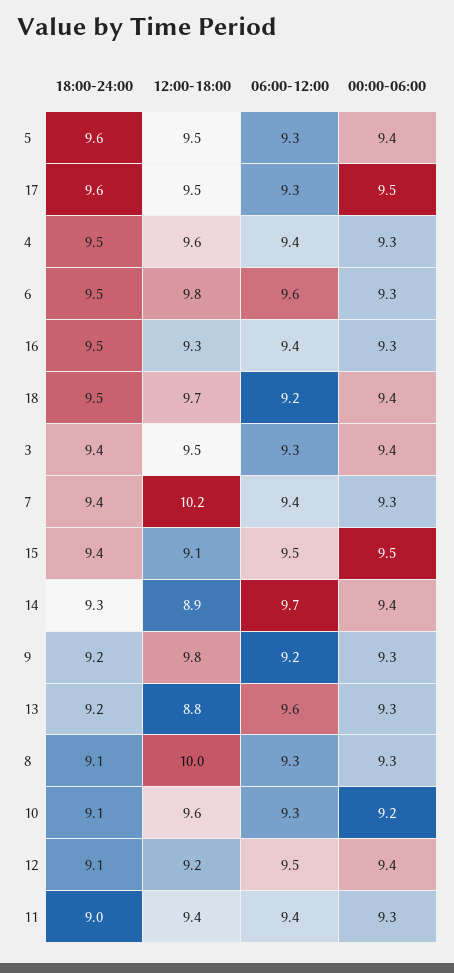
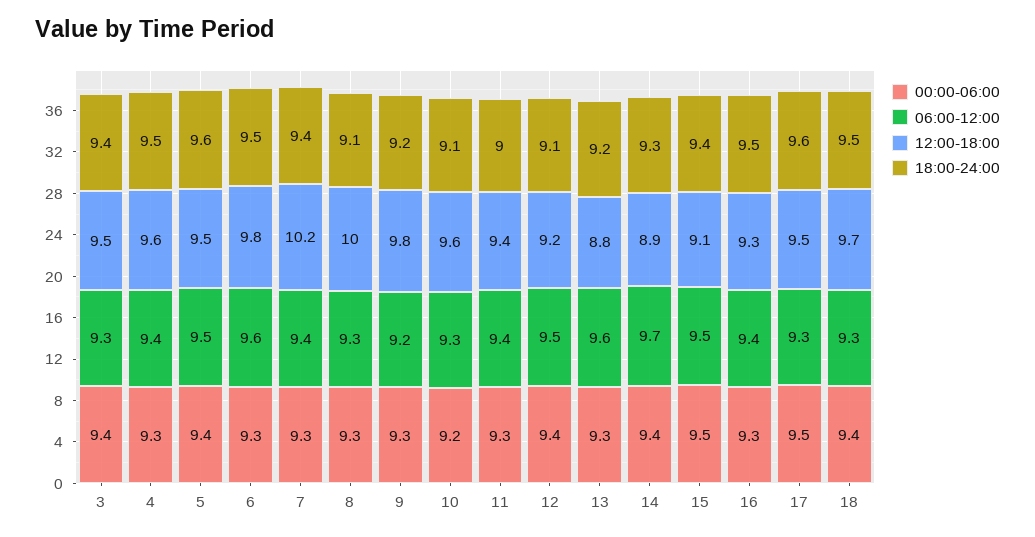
  {
    "18:00-24:00": {
      "5": 9.6,
      "17": 9.6,
      "4": 9.5,
      "6": 9.5,
      "16": 9.5,
      "18": 9.5,
      "3": 9.4,
      "7": 9.4,
      "15": 9.4,
      "14": 9.3,
      "9": 9.2,
      "13": 9.2,
      "8": 9.1,
      "10": 9.1,
      "12": 9.1,
      "11": 9
    },
    "12:00-18:00": {
      "5": 9.5,
      "17": 9.5,
      "4": 9.6,
      "6": 9.8,
      "16": 9.3,
      "18": 9.7,
      "3": 9.5,
      "7": 10.2,
      "15": 9.1,
      "14": 8.9,
      "9": 9.8,
      "13": 8.8,
      "8": 10,
      "10": 9.6,
      "12": 9.2,
      "11": 9.4
    },
    "06:00-12:00": {
-     "5": 9.3,
+     "5": 9.5,
      "17": 9.3,
      "4": 9.4,
      "6": 9.6,
      "16": 9.4,
-     "18": 9.2,
+     "18": 9.3,
      "3": 9.3,
      "7": 9.4,
      "15": 9.5,
      "14": 9.7,
      "9": 9.2,
      "13": 9.6,
      "8": 9.3,
      "10": 9.3,
      "12": 9.5,
      "11": 9.4
    },
    "00:00-06:00": {
      "5": 9.4,
      "17": 9.5,
      "4": 9.3,
      "6": 9.3,
      "16": 9.3,
      "18": 9.4,
      "3": 9.4,
      "7": 9.3,
      "15": 9.5,
      "14": 9.4,
      "9": 9.3,
      "13": 9.3,
      "8": 9.3,
      "10": 9.2,
      "12": 9.4,
      "11": 9.3
    }
  }

